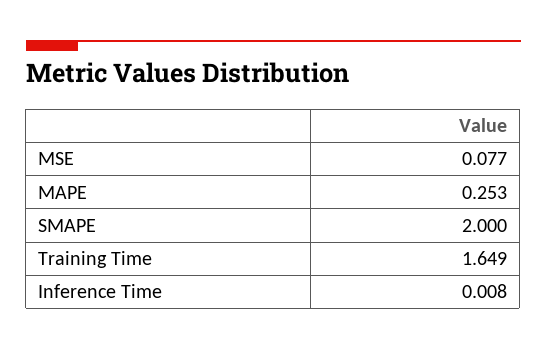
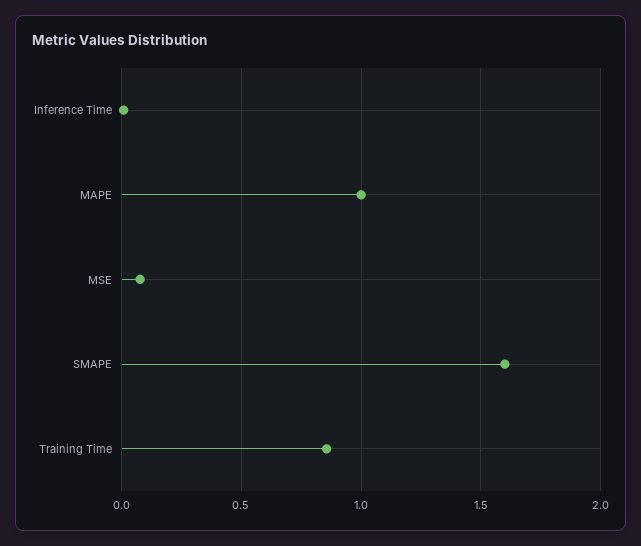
  {
    "MSE": 0.077,
-   "MAPE": 0.253,
+   "MAPE": 1,
-   "SMAPE": 2,
+   "SMAPE": 1.6,
-   "Training Time": 1.649,
+   "Training Time": 0.85,
    "Inference Time": 0.008
  }

